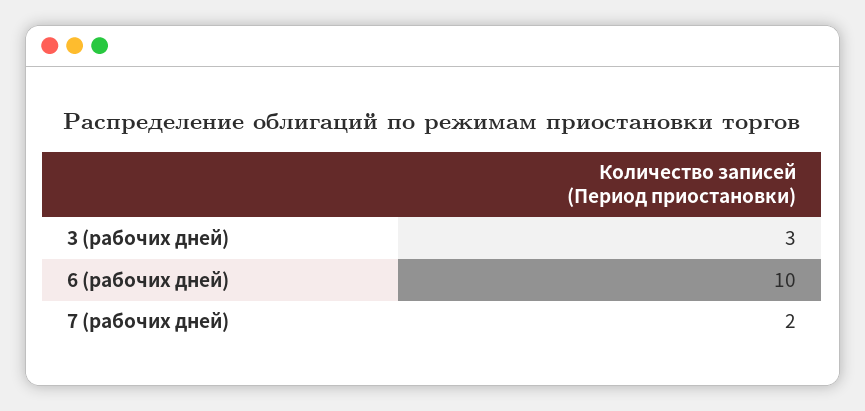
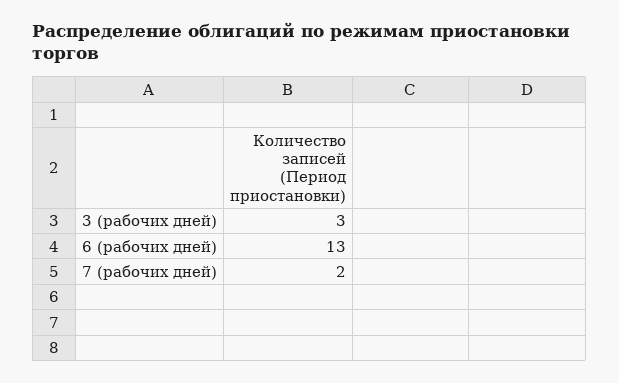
  {
    "3 (рабочих дней)": 3,
-   "6 (рабочих дней)": 10,
+   "6 (рабочих дней)": 13,
    "7 (рабочих дней)": 2
  }

